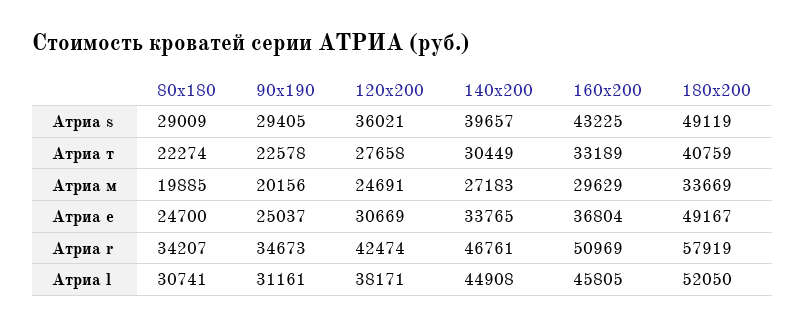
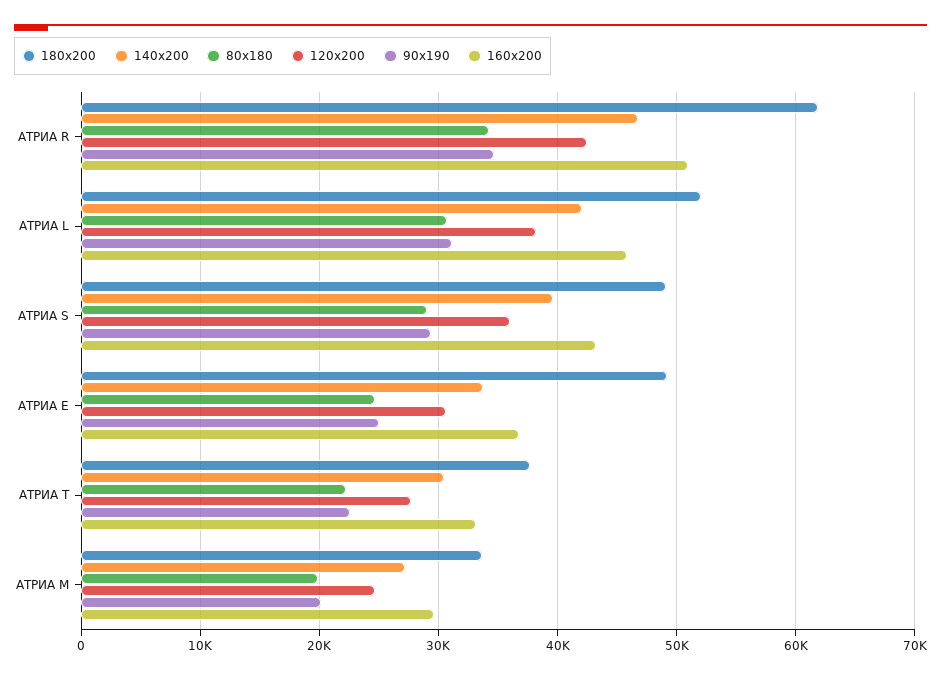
  {
    "80x180": {
      "Атриа s": 29009,
      "Атриа т": 22274,
      "Атриа м": 19885,
      "Атриа е": 24700,
      "Атриа r": 34207,
      "Атриа l": 30741
    },
    "90x190": {
      "Атриа s": 29405,
      "Атриа т": 22578,
      "Атриа м": 20156,
      "Атриа е": 25037,
      "Атриа r": 34673,
      "Атриа l": 31161
    },
    "120x200": {
      "Атриа s": 36021,
      "Атриа т": 27658,
      "Атриа м": 24691,
      "Атриа е": 30669,
      "Атриа r": 42474,
      "Атриа l": 38171
    },
    "140x200": {
      "Атриа s": 39657,
      "Атриа т": 30449,
      "Атриа м": 27183,
      "Атриа е": 33765,
      "Атриа r": 46761,
-     "Атриа l": 44908
+     "Атриа l": 42000
    },
    "160x200": {
      "Атриа s": 43225,
      "Атриа т": 33189,
      "Атриа м": 29629,
      "Атриа е": 36804,
      "Атриа r": 50969,
      "Атриа l": 45805
    },
    "180x200": {
      "Атриа s": 49119,
-     "Атриа т": 40759,
+     "Атриа т": 38000,
      "Атриа м": 33669,
      "Атриа е": 49167,
-     "Атриа r": 57919,
+     "Атриа r": 62000,
      "Атриа l": 52050
    }
  }

